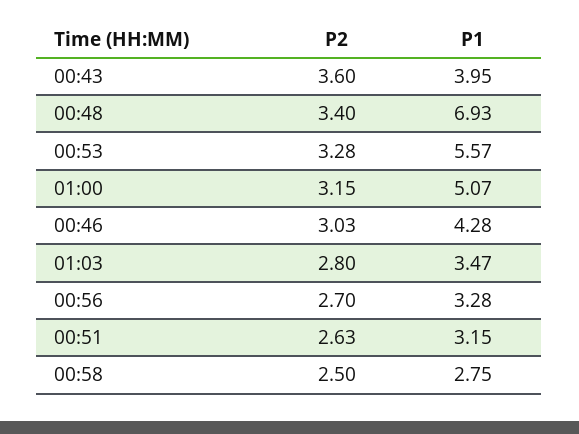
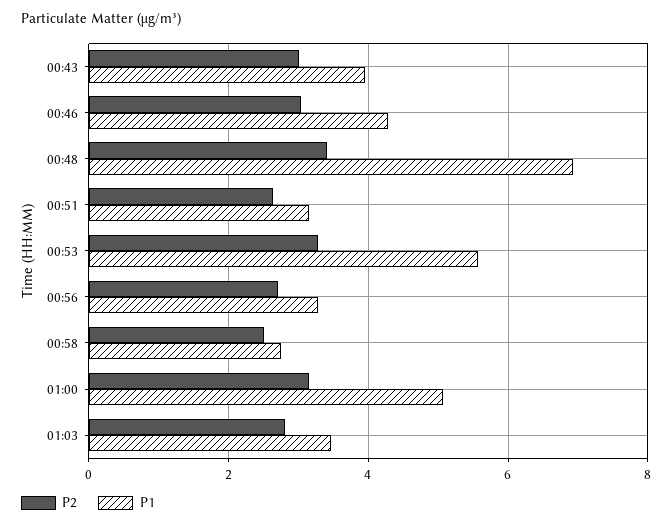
  {
    "P2": {
-     "00:43": 3.6,
+     "00:43": 3,
      "00:48": 3.4,
      "00:53": 3.28,
      "01:00": 3.15,
      "00:46": 3.03,
      "01:03": 2.8,
      "00:56": 2.7,
      "00:51": 2.63,
      "00:58": 2.5
    },
    "P1": {
      "00:43": 3.95,
      "00:48": 6.93,
      "00:53": 5.57,
      "01:00": 5.07,
      "00:46": 4.28,
      "01:03": 3.47,
      "00:56": 3.28,
      "00:51": 3.15,
      "00:58": 2.75
    }
  }

